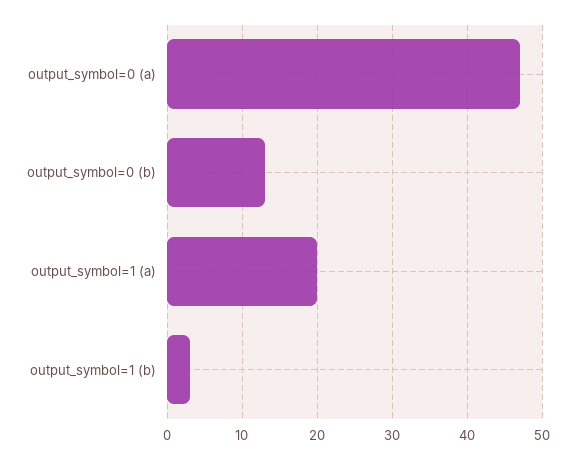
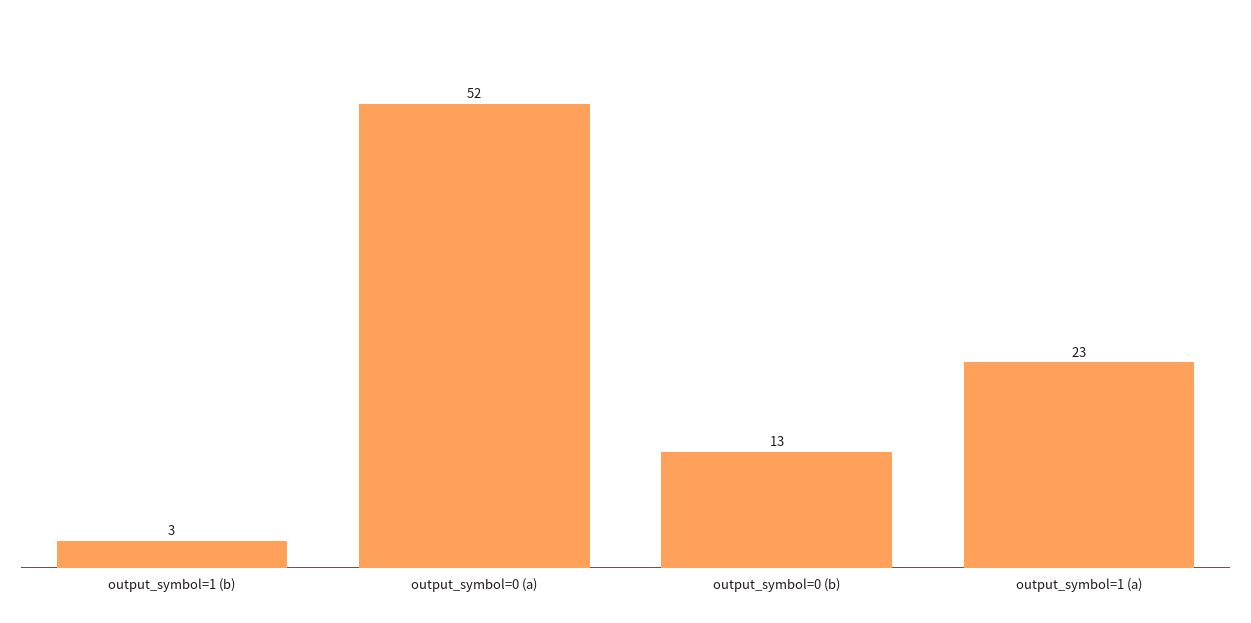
  {
-   "output_symbol=0 (a)": 47,
+   "output_symbol=0 (a)": 52,
    "output_symbol=0 (b)": 13,
-   "output_symbol=1 (a)": 20,
+   "output_symbol=1 (a)": 23,
    "output_symbol=1 (b)": 3
  }

